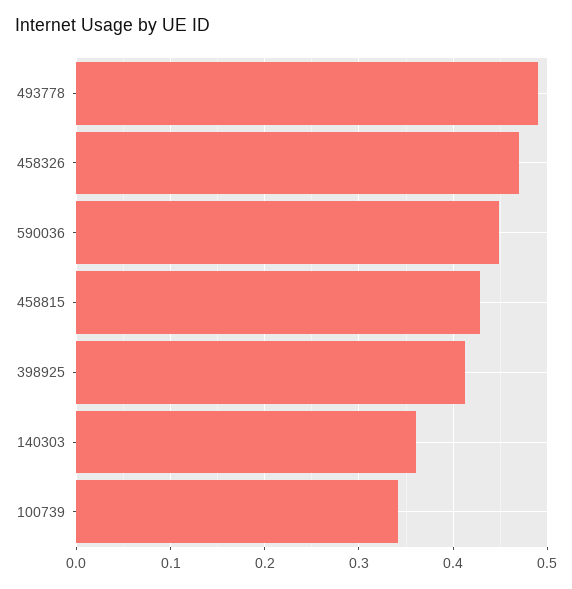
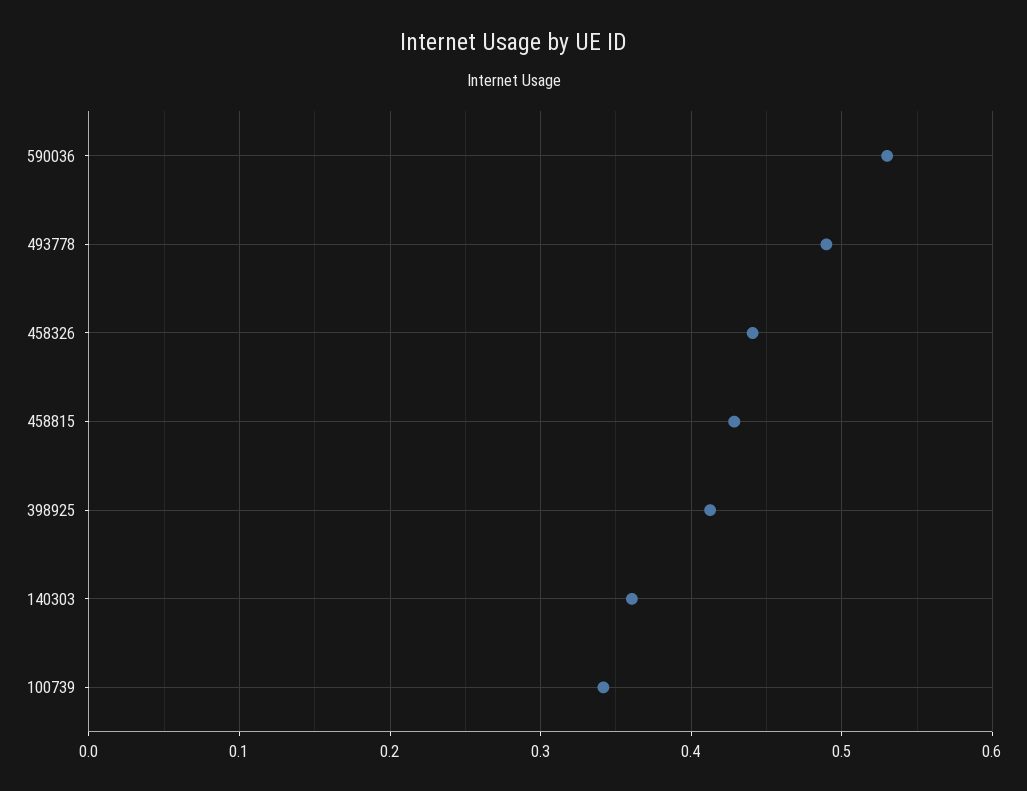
  {
    "493778": 0.49,
-   "458326": 0.47,
+   "458326": 0.44,
-   "590036": 0.45,
+   "590036": 0.53,
    "458815": 0.43,
    "398925": 0.41,
    "140303": 0.36,
    "100739": 0.34
  }

